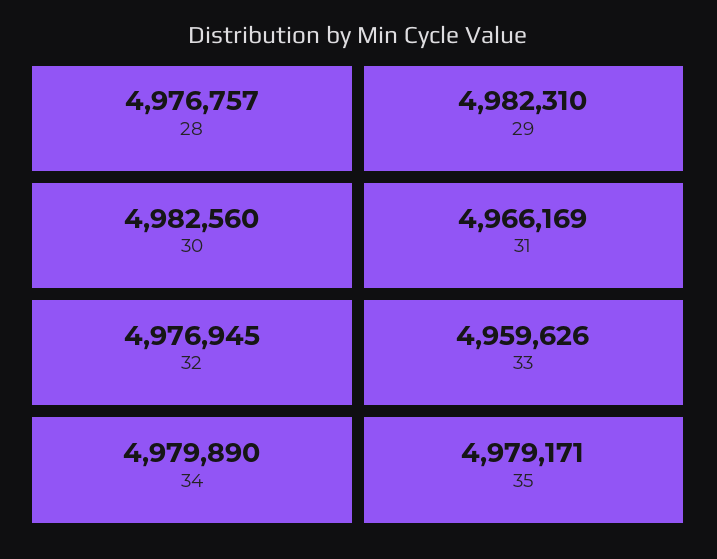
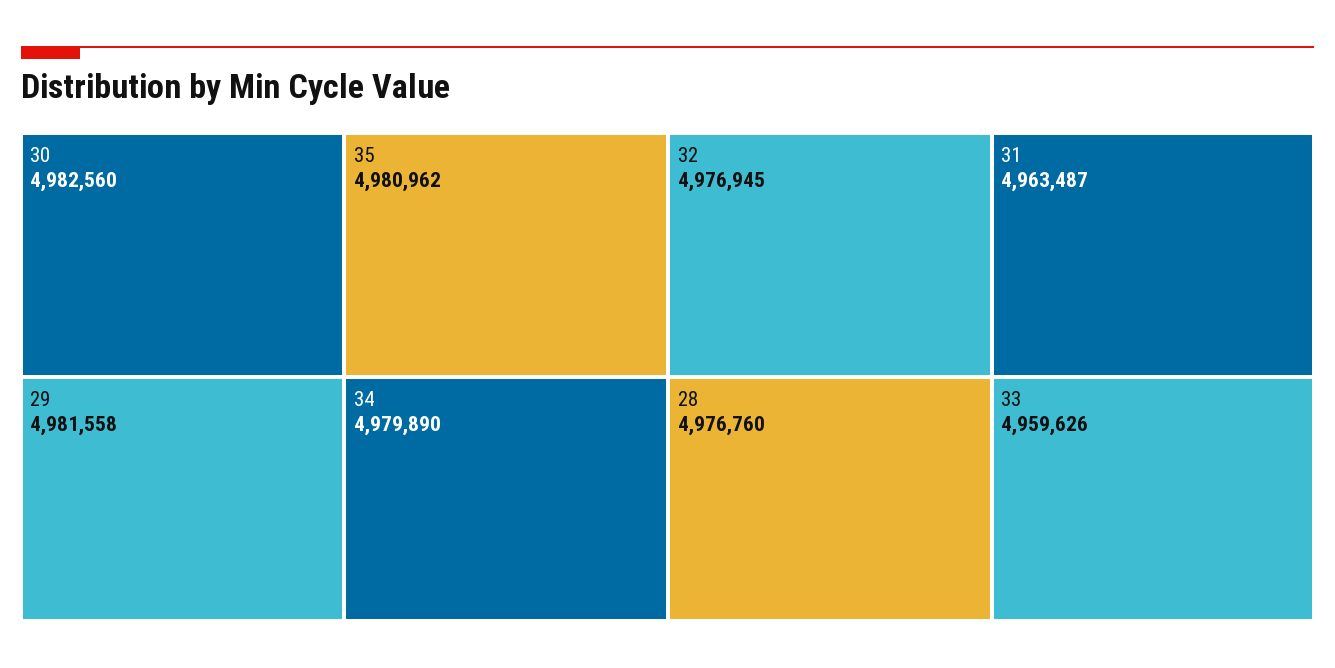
  {
-   "28": 4976757,
+   "28": 4976760,
-   "29": 4982310,
+   "29": 4981558,
    "30": 4982560,
-   "31": 4966169,
+   "31": 4963487,
    "32": 4976945,
    "33": 4959626,
    "34": 4979890,
-   "35": 4979171
+   "35": 4980962
  }

